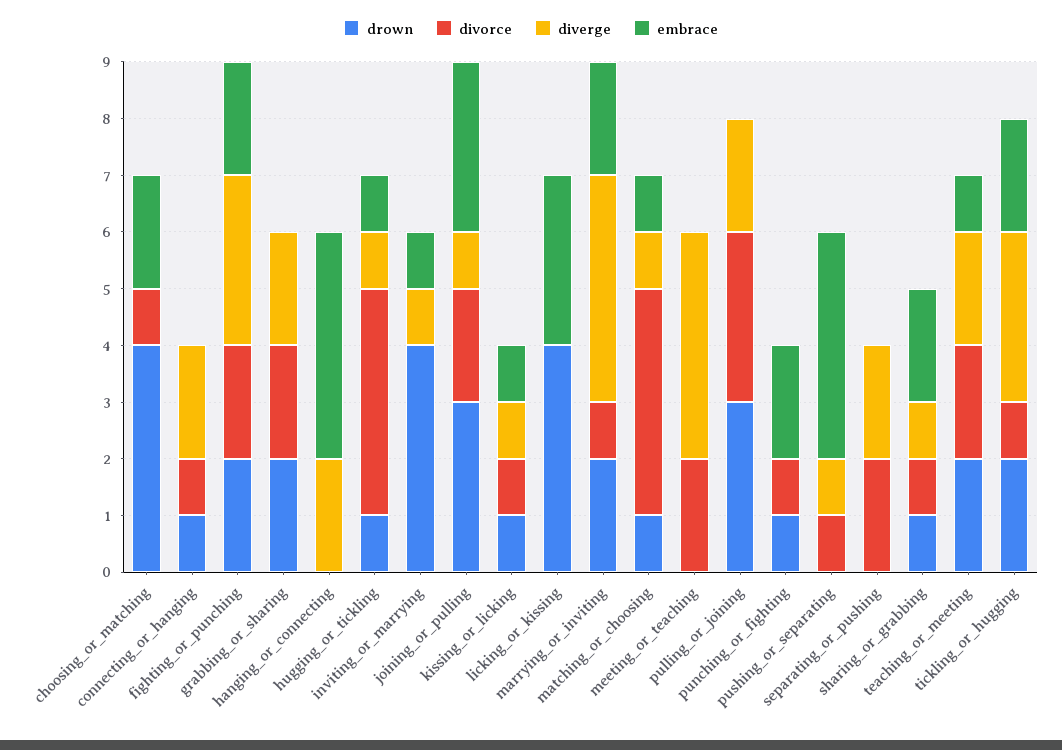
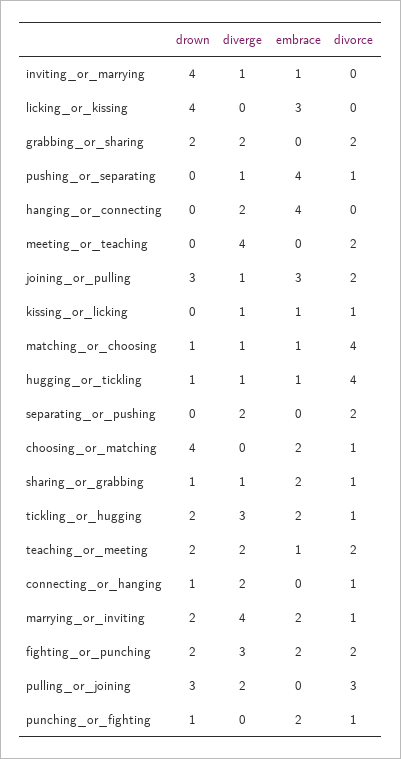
  {
    "drown": {
      "choosing_or_matching": 4,
      "connecting_or_hanging": 1,
      "fighting_or_punching": 2,
      "grabbing_or_sharing": 2,
      "hanging_or_connecting": 0,
      "hugging_or_tickling": 1,
      "inviting_or_marrying": 4,
      "joining_or_pulling": 3,
-     "kissing_or_licking": 1,
+     "kissing_or_licking": 0,
      "licking_or_kissing": 4,
      "marrying_or_inviting": 2,
      "matching_or_choosing": 1,
      "meeting_or_teaching": 0,
      "pulling_or_joining": 3,
      "punching_or_fighting": 1,
      "pushing_or_separating": 0,
      "separating_or_pushing": 0,
      "sharing_or_grabbing": 1,
      "teaching_or_meeting": 2,
      "tickling_or_hugging": 2
    },
    "divorce": {
      "choosing_or_matching": 1,
      "connecting_or_hanging": 1,
      "fighting_or_punching": 2,
      "grabbing_or_sharing": 2,
      "hanging_or_connecting": 0,
      "hugging_or_tickling": 4,
      "inviting_or_marrying": 0,
      "joining_or_pulling": 2,
      "kissing_or_licking": 1,
      "licking_or_kissing": 0,
      "marrying_or_inviting": 1,
      "matching_or_choosing": 4,
      "meeting_or_teaching": 2,
      "pulling_or_joining": 3,
      "punching_or_fighting": 1,
      "pushing_or_separating": 1,
      "separating_or_pushing": 2,
      "sharing_or_grabbing": 1,
      "teaching_or_meeting": 2,
      "tickling_or_hugging": 1
    },
    "diverge": {
      "choosing_or_matching": 0,
      "connecting_or_hanging": 2,
      "fighting_or_punching": 3,
      "grabbing_or_sharing": 2,
      "hanging_or_connecting": 2,
      "hugging_or_tickling": 1,
      "inviting_or_marrying": 1,
      "joining_or_pulling": 1,
      "kissing_or_licking": 1,
      "licking_or_kissing": 0,
      "marrying_or_inviting": 4,
      "matching_or_choosing": 1,
      "meeting_or_teaching": 4,
      "pulling_or_joining": 2,
      "punching_or_fighting": 0,
      "pushing_or_separating": 1,
      "separating_or_pushing": 2,
      "sharing_or_grabbing": 1,
      "teaching_or_meeting": 2,
      "tickling_or_hugging": 3
    },
    "embrace": {
      "choosing_or_matching": 2,
      "connecting_or_hanging": 0,
      "fighting_or_punching": 2,
      "grabbing_or_sharing": 0,
      "hanging_or_connecting": 4,
      "hugging_or_tickling": 1,
      "inviting_or_marrying": 1,
      "joining_or_pulling": 3,
      "kissing_or_licking": 1,
      "licking_or_kissing": 3,
      "marrying_or_inviting": 2,
      "matching_or_choosing": 1,
      "meeting_or_teaching": 0,
      "pulling_or_joining": 0,
      "punching_or_fighting": 2,
      "pushing_or_separating": 4,
      "separating_or_pushing": 0,
      "sharing_or_grabbing": 2,
      "teaching_or_meeting": 1,
      "tickling_or_hugging": 2
    }
  }

